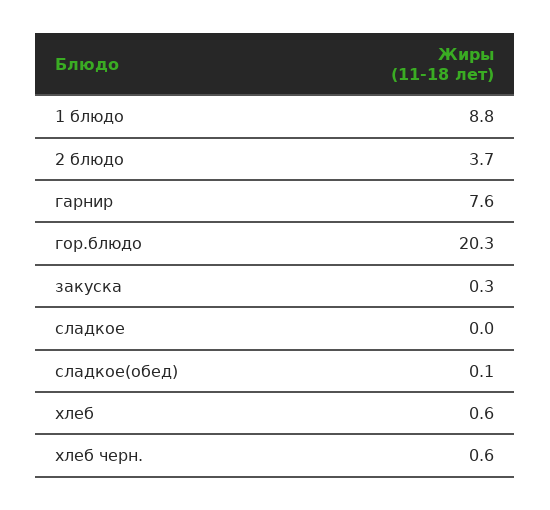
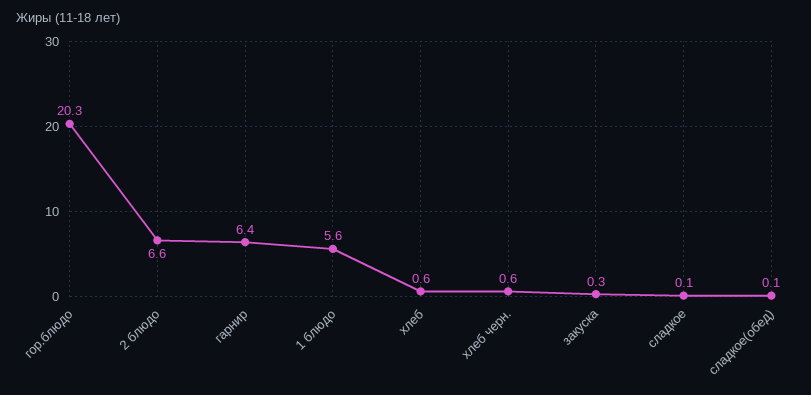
  {
-   "1 блюдо": 8.8,
+   "1 блюдо": 5.6,
-   "2 блюдо": 3.7,
+   "2 блюдо": 6.6,
-   "гарнир": 7.6,
+   "гарнир": 6.4,
    "гор.блюдо": 20.3,
    "закуска": 0.3,
-   "сладкое": 0,
+   "сладкое": 0.1,
    "сладкое(обед)": 0.1,
    "хлеб": 0.6,
    "хлеб черн.": 0.6
  }

